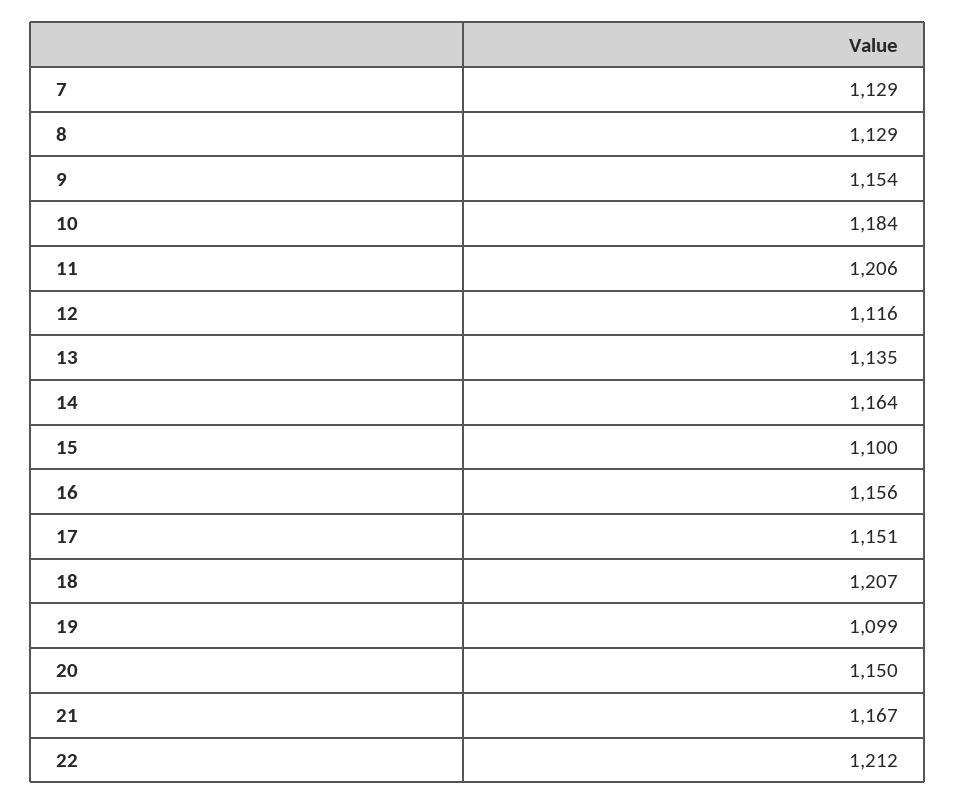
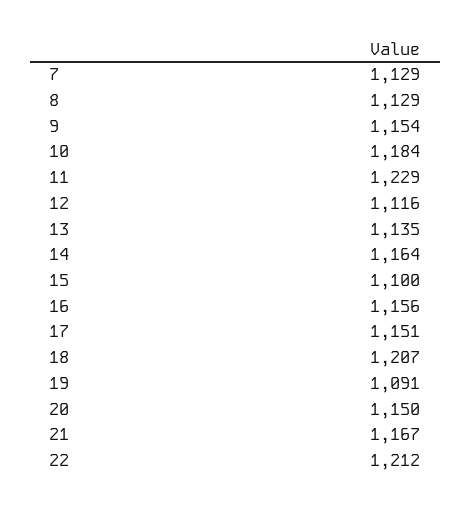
  {
    "7": 1129,
    "8": 1129,
    "9": 1154,
    "10": 1184,
-   "11": 1206,
+   "11": 1229,
    "12": 1116,
    "13": 1135,
    "14": 1164,
    "15": 1100,
    "16": 1156,
    "17": 1151,
    "18": 1207,
-   "19": 1099,
+   "19": 1091,
    "20": 1150,
    "21": 1167,
    "22": 1212
  }

